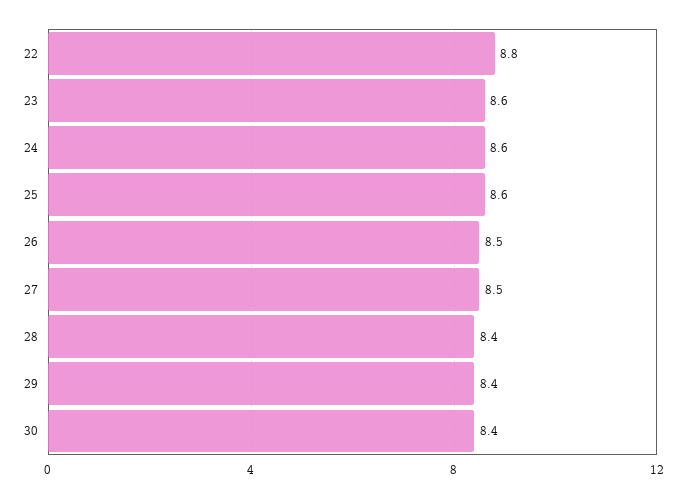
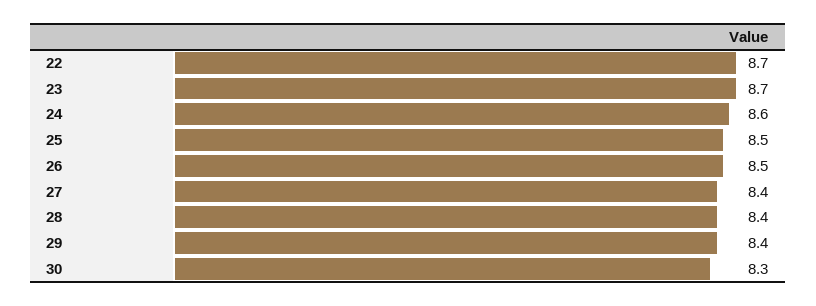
  {
-   "22": 8.8,
+   "22": 8.7,
-   "23": 8.6,
+   "23": 8.7,
    "24": 8.6,
-   "25": 8.6,
+   "25": 8.5,
    "26": 8.5,
-   "27": 8.5,
+   "27": 8.4,
    "28": 8.4,
    "29": 8.4,
-   "30": 8.4
+   "30": 8.3
  }

